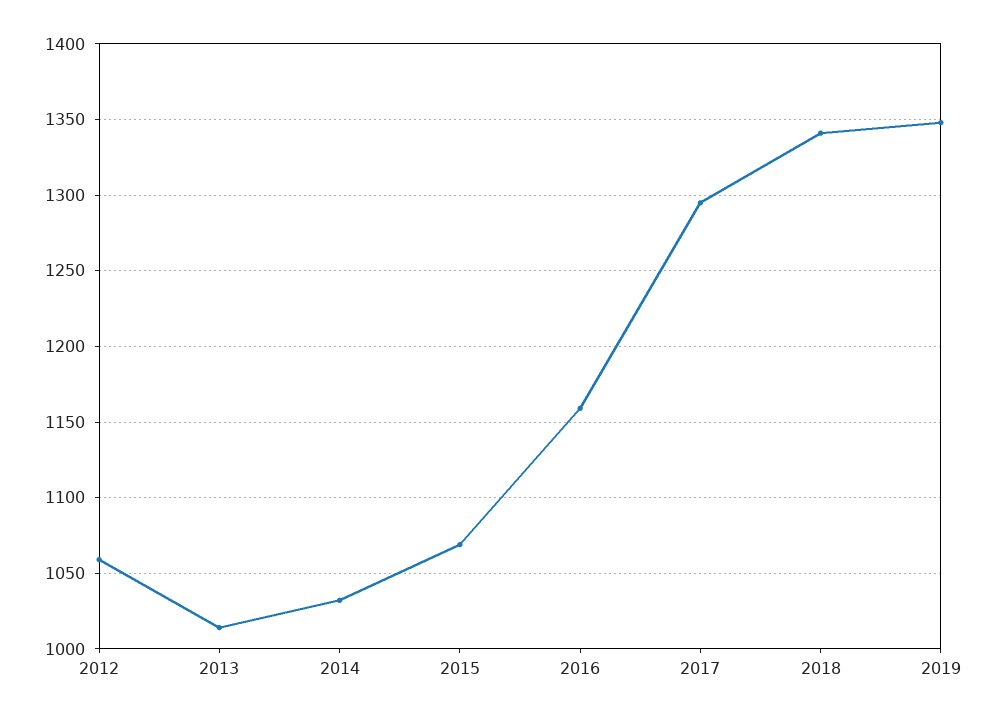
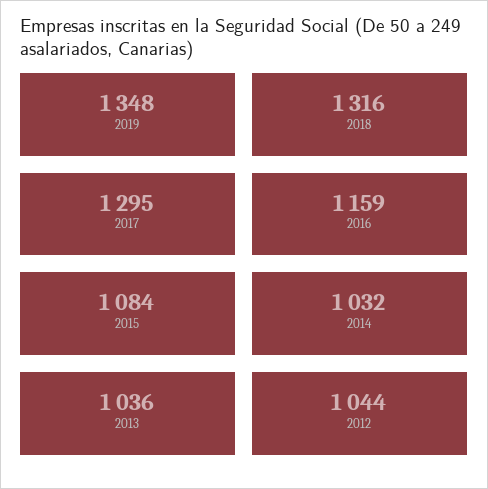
  {
-   "2012": 1060,
+   "2012": 1044,
-   "2013": 1015,
+   "2013": 1036,
    "2014": 1032,
-   "2015": 1070,
+   "2015": 1084,
    "2016": 1159,
    "2017": 1295,
-   "2018": 1340,
+   "2018": 1316,
    "2019": 1348
  }

